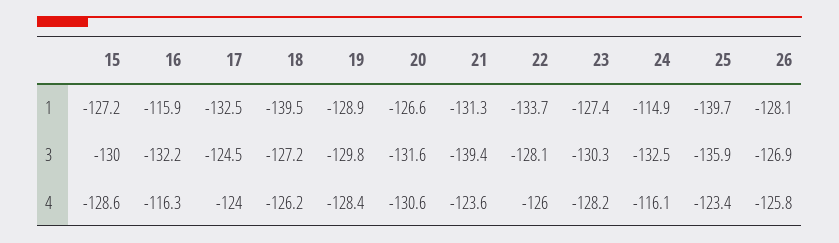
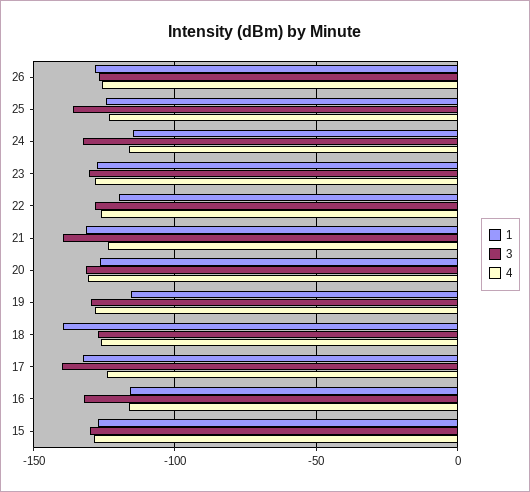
  {
    "1": {
      "15": -127.2,
      "16": -115.9,
      "17": -132.5,
      "18": -139.5,
-     "19": -128.9,
+     "19": -115,
      "20": -126.6,
      "21": -131.3,
-     "22": -133.7,
+     "22": -120,
      "23": -127.4,
      "24": -114.9,
-     "25": -139.7,
+     "25": -125,
      "26": -128.1
    },
    "3": {
      "15": -130,
      "16": -132.2,
-     "17": -124.5,
+     "17": -140,
      "18": -127.2,
      "19": -129.8,
      "20": -131.6,
      "21": -139.4,
      "22": -128.1,
      "23": -130.3,
      "24": -132.5,
      "25": -135.9,
      "26": -126.9
    },
    "4": {
      "15": -128.6,
      "16": -116.3,
      "17": -124,
      "18": -126.2,
      "19": -128.4,
      "20": -130.6,
      "21": -123.6,
      "22": -126,
      "23": -128.2,
      "24": -116.1,
      "25": -123.4,
      "26": -125.8
    }
  }

